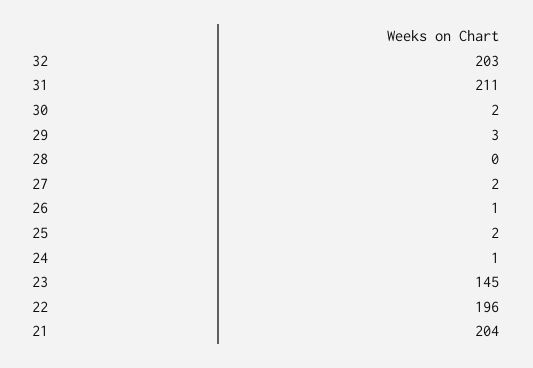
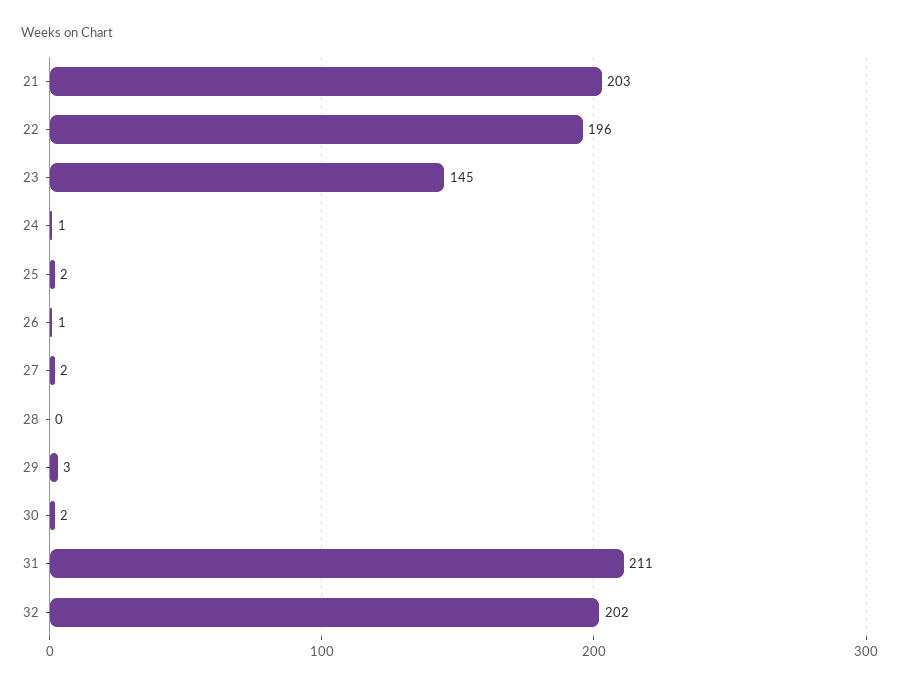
  {
-   "32": 203,
+   "32": 202,
    "31": 211,
    "30": 2,
    "29": 3,
    "28": 0,
    "27": 2,
    "26": 1,
    "25": 2,
    "24": 1,
    "23": 145,
    "22": 196,
-   "21": 204
+   "21": 203
  }

